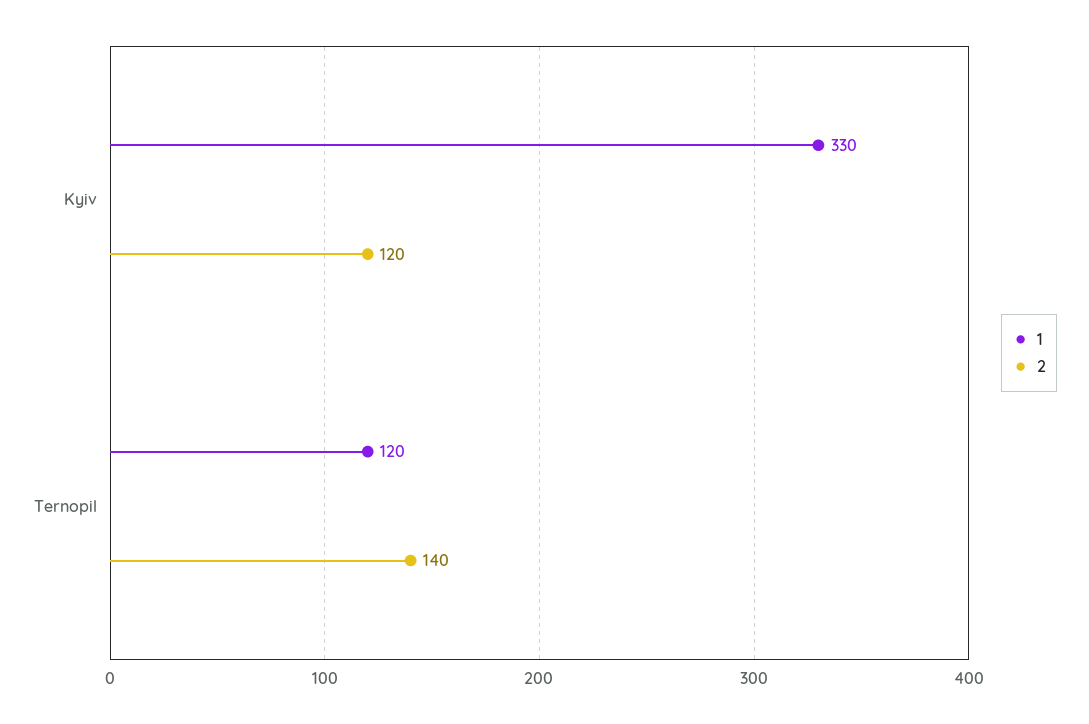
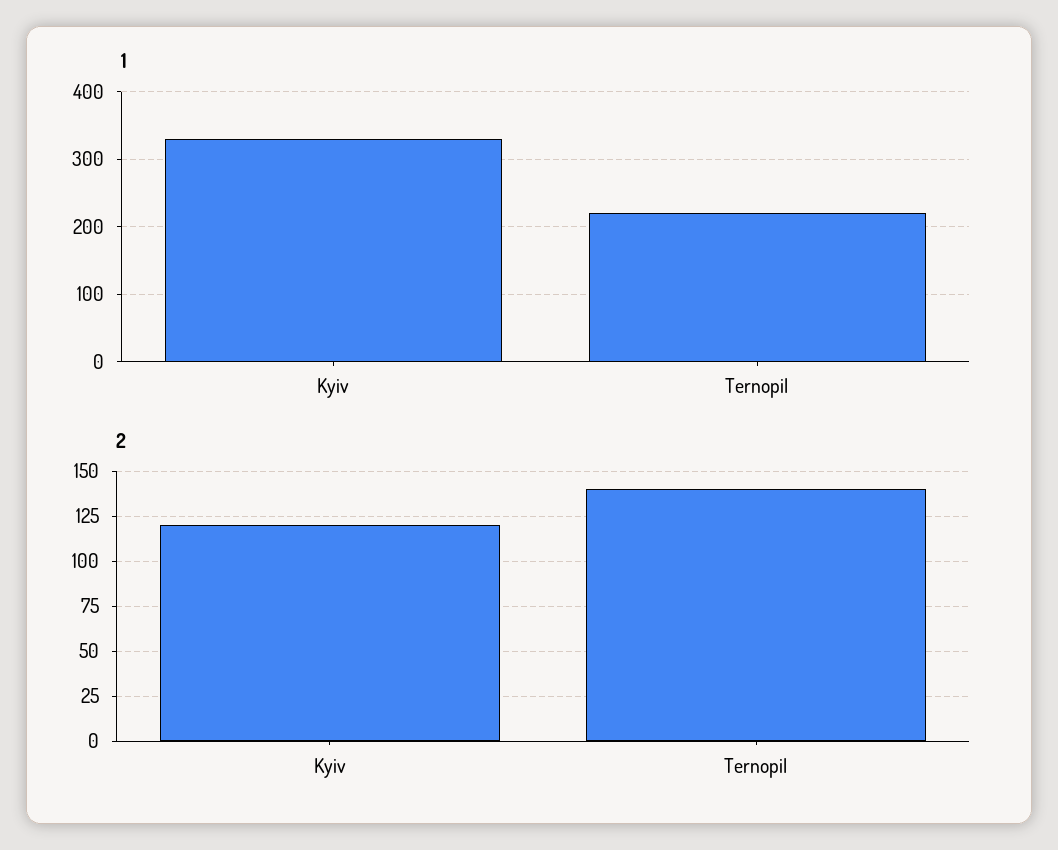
  {
    "1": {
      "Kyiv": 330,
-     "Ternopil": 120
+     "Ternopil": 220
    },
    "2": {
      "Kyiv": 120,
      "Ternopil": 140
    }
  }

